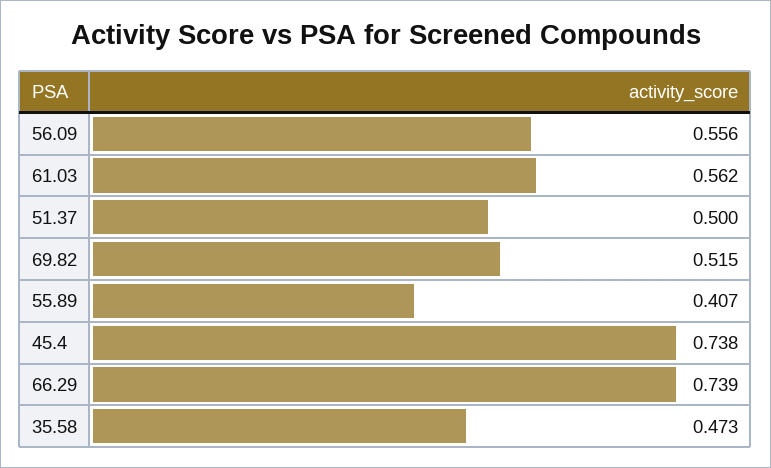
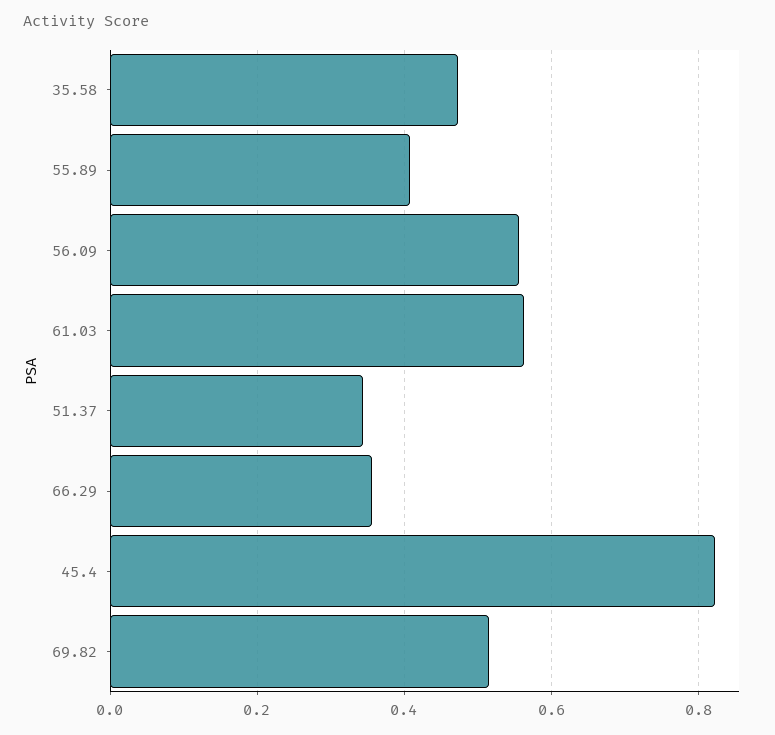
  {
    "56.09": 0.556,
    "61.03": 0.562,
-   "51.37": 0.5,
+   "51.37": 0.34,
    "69.82": 0.515,
    "55.89": 0.407,
-   "45.4": 0.738,
+   "45.4": 0.82,
-   "66.29": 0.739,
+   "66.29": 0.36,
    "35.58": 0.473
  }

